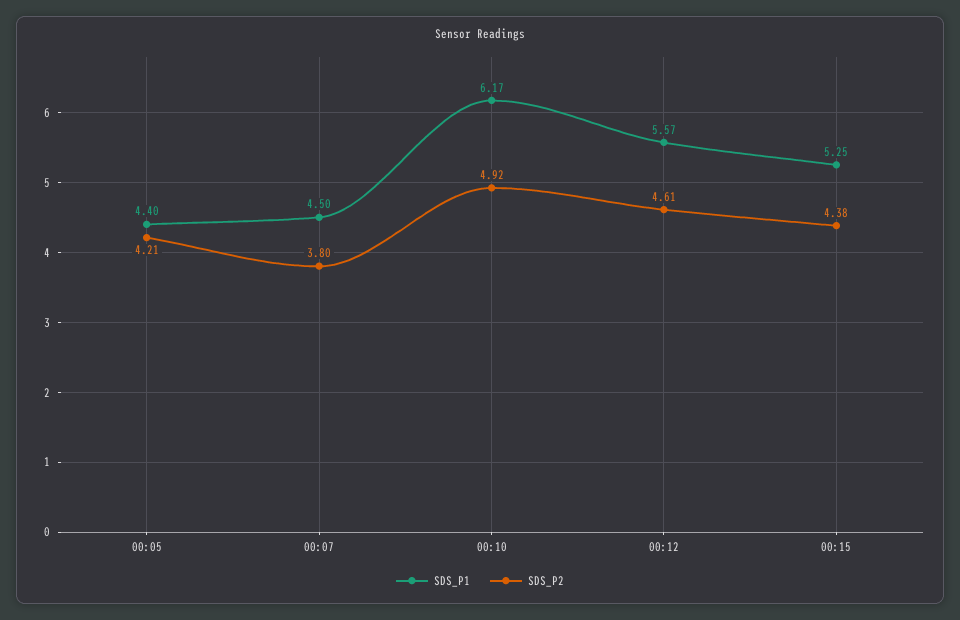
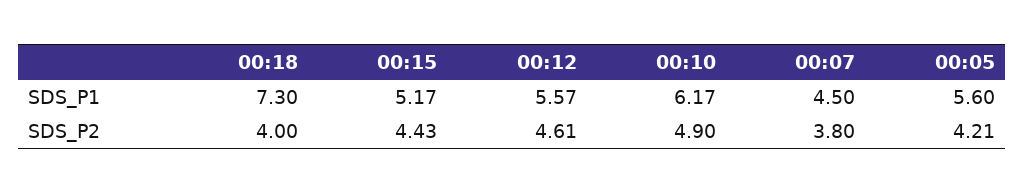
  {
    "SDS_P1": {
-     "00:05": 4.4,
+     "00:05": 5.6,
      "00:07": 4.5,
      "00:10": 6.17,
      "00:12": 5.57,
-     "00:15": 5.25
+     "00:15": 5.17,
+     "00:18": 7.3
    },
    "SDS_P2": {
      "00:05": 4.21,
      "00:07": 3.8,
-     "00:10": 4.92,
+     "00:10": 4.9,
      "00:12": 4.61,
-     "00:15": 4.38
+     "00:15": 4.43,
+     "00:18": 4
    }
  }

